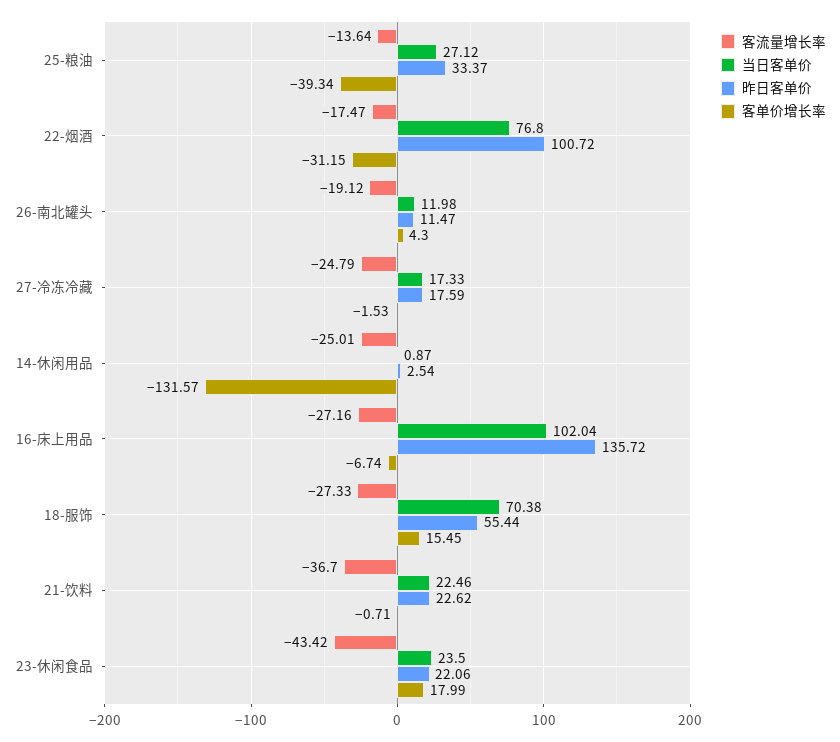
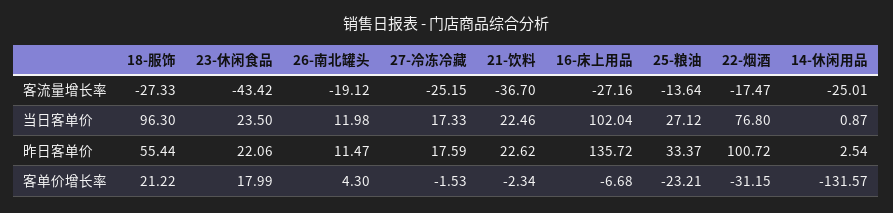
  {
    "客流量增长率": {
      "25-粮油": -13.64,
      "22-烟酒": -17.47,
      "26-南北罐头": -19.12,
-     "27-冷冻冷藏": -24.79,
+     "27-冷冻冷藏": -25.15,
      "14-休闲用品": -25.01,
      "16-床上用品": -27.16,
      "18-服饰": -27.33,
      "21-饮料": -36.7,
      "23-休闲食品": -43.42
    },
    "当日客单价": {
      "25-粮油": 27.12,
      "22-烟酒": 76.8,
      "26-南北罐头": 11.98,
      "27-冷冻冷藏": 17.33,
      "14-休闲用品": 0.87,
      "16-床上用品": 102.04,
-     "18-服饰": 70.38,
+     "18-服饰": 96.3,
      "21-饮料": 22.46,
      "23-休闲食品": 23.5
    },
    "昨日客单价": {
      "25-粮油": 33.37,
      "22-烟酒": 100.72,
      "26-南北罐头": 11.47,
      "27-冷冻冷藏": 17.59,
      "14-休闲用品": 2.54,
      "16-床上用品": 135.72,
      "18-服饰": 55.44,
      "21-饮料": 22.62,
      "23-休闲食品": 22.06
    },
    "客单价增长率": {
-     "25-粮油": -39.34,
+     "25-粮油": -23.21,
      "22-烟酒": -31.15,
      "26-南北罐头": 4.3,
      "27-冷冻冷藏": -1.53,
      "14-休闲用品": -131.57,
-     "16-床上用品": -6.74,
+     "16-床上用品": -6.68,
-     "18-服饰": 15.45,
+     "18-服饰": 21.22,
-     "21-饮料": -0.71,
+     "21-饮料": -2.34,
      "23-休闲食品": 17.99
    }
  }

